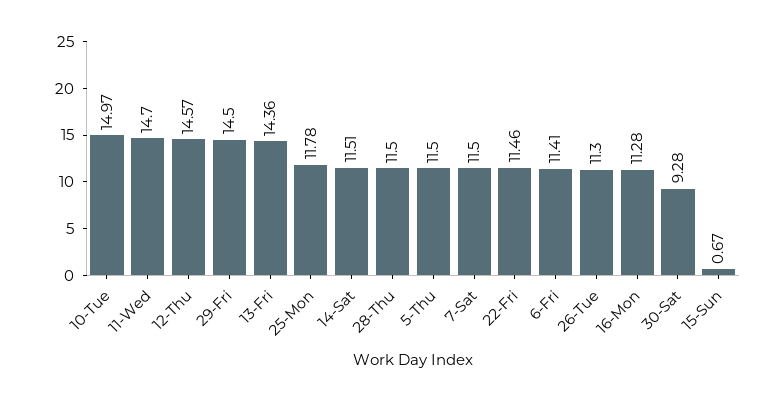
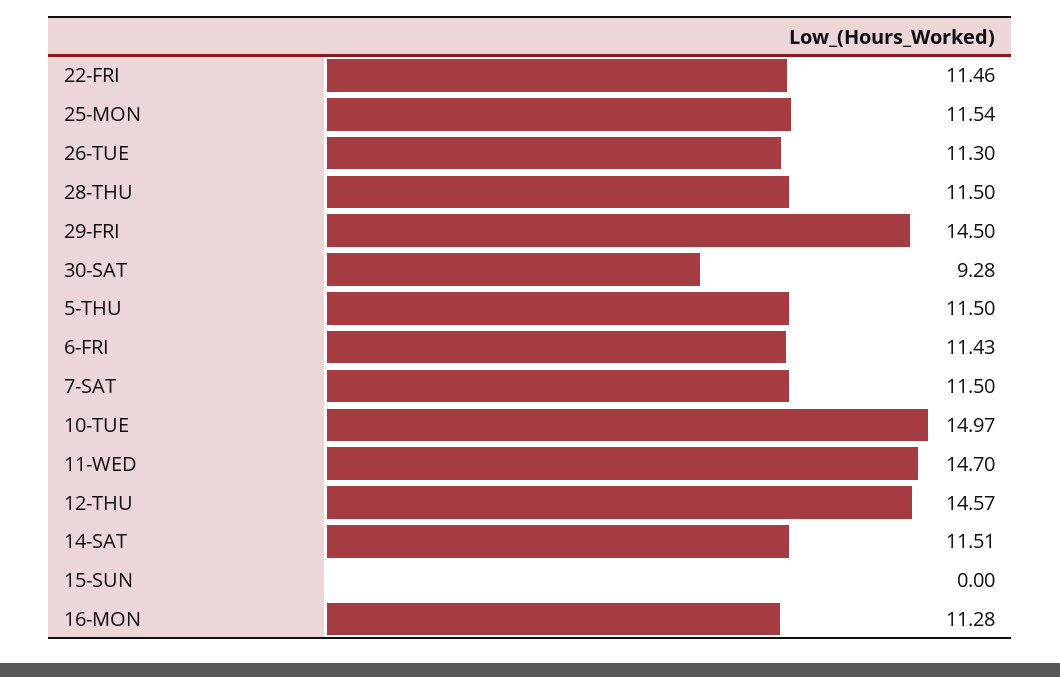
  {
    "10-Tue": 14.97,
    "11-Wed": 14.7,
    "12-Thu": 14.57,
    "29-Fri": 14.5,
-   "13-Fri": 14.36,
-   "25-Mon": 11.78,
+   "25-Mon": 11.54,
    "14-Sat": 11.51,
    "28-Thu": 11.5,
    "5-Thu": 11.5,
    "7-Sat": 11.5,
    "22-Fri": 11.46,
-   "6-Fri": 11.41,
+   "6-Fri": 11.43,
    "26-Tue": 11.3,
    "16-Mon": 11.28,
    "30-Sat": 9.28,
-   "15-Sun": 0.67
+   "15-Sun": 0
  }

